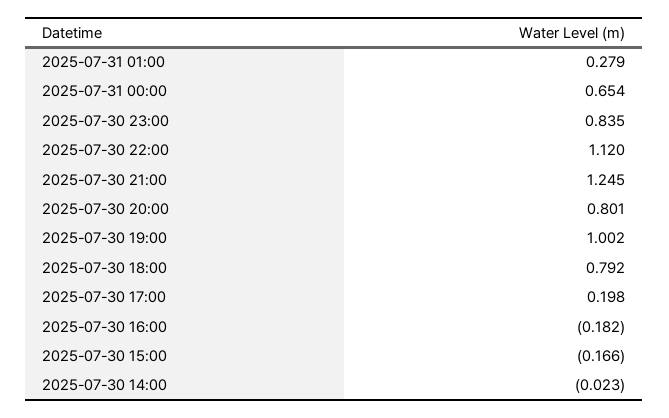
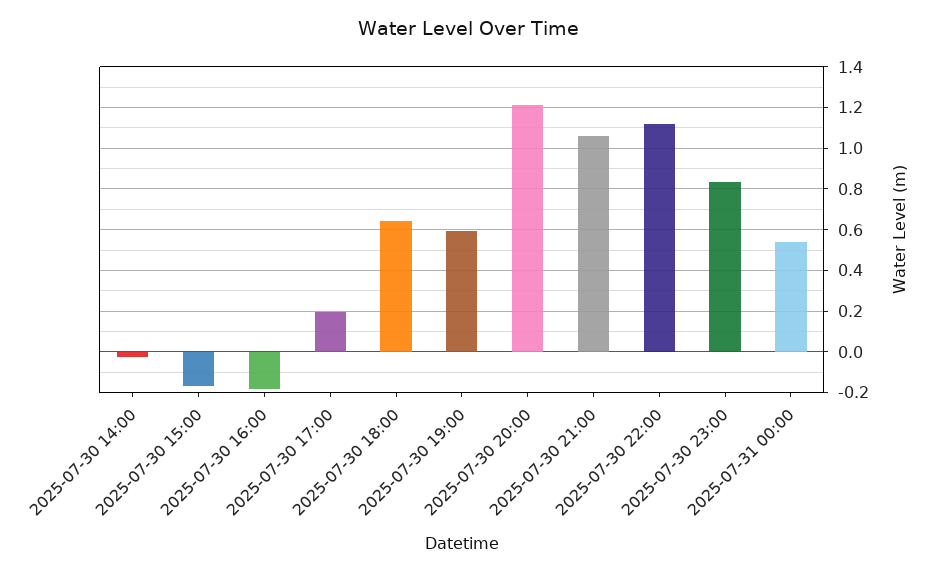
  {
-   "2025-07-31 01:00": 0.279,
-   "2025-07-31 00:00": 0.654,
+   "2025-07-31 00:00": 0.55,
    "2025-07-30 23:00": 0.835,
    "2025-07-30 22:00": 1.12,
-   "2025-07-30 21:00": 1.245,
+   "2025-07-30 21:00": 1.05,
-   "2025-07-30 20:00": 0.801,
+   "2025-07-30 20:00": 1.2,
-   "2025-07-30 19:00": 1.002,
+   "2025-07-30 19:00": 0.6,
-   "2025-07-30 18:00": 0.792,
+   "2025-07-30 18:00": 0.65,
    "2025-07-30 17:00": 0.198,
    "2025-07-30 16:00": -0.182,
    "2025-07-30 15:00": -0.166,
    "2025-07-30 14:00": -0.023
  }

